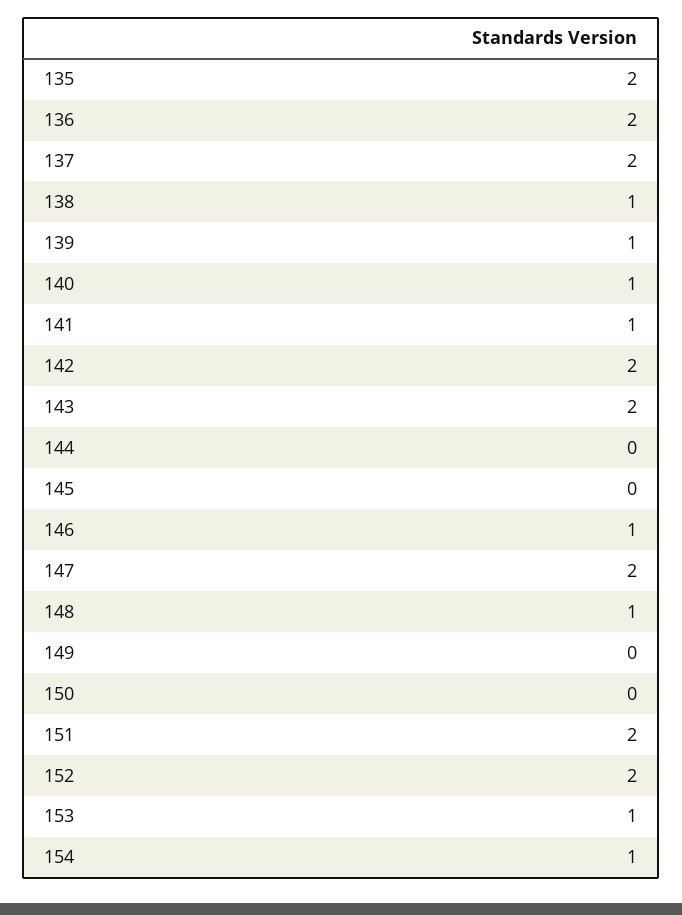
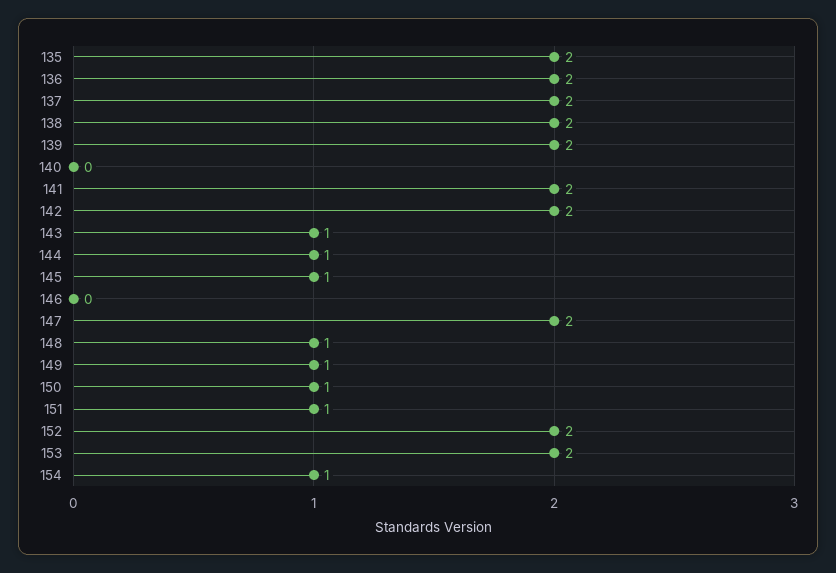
  {
    "135": 2,
    "136": 2,
    "137": 2,
-   "138": 1,
+   "138": 2,
-   "139": 1,
+   "139": 2,
-   "140": 1,
+   "140": 0,
-   "141": 1,
+   "141": 2,
    "142": 2,
-   "143": 2,
+   "143": 1,
-   "144": 0,
+   "144": 1,
-   "145": 0,
+   "145": 1,
-   "146": 1,
+   "146": 0,
    "147": 2,
    "148": 1,
-   "149": 0,
+   "149": 1,
-   "150": 0,
+   "150": 1,
-   "151": 2,
+   "151": 1,
    "152": 2,
-   "153": 1,
+   "153": 2,
    "154": 1
  }

